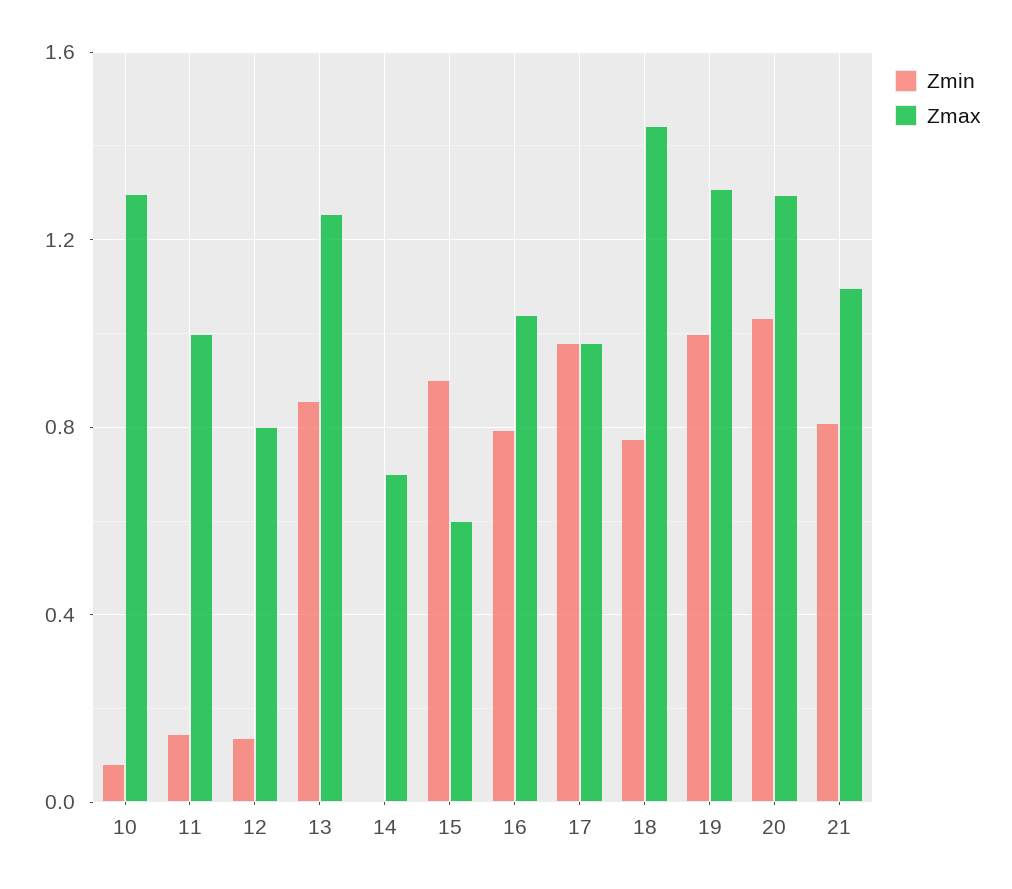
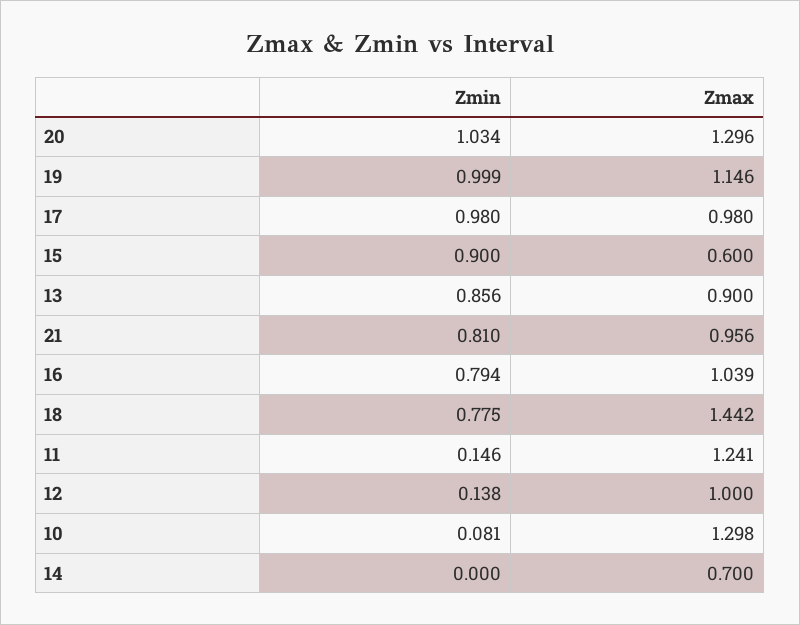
  {
    "Zmin": {
      "10": 0.081,
      "11": 0.146,
      "12": 0.138,
      "13": 0.856,
      "14": 0,
      "15": 0.9,
      "16": 0.794,
      "17": 0.98,
      "18": 0.775,
      "19": 0.999,
      "20": 1.034,
      "21": 0.81
    },
    "Zmax": {
      "10": 1.298,
-     "11": 1,
+     "11": 1.241,
-     "12": 0.8,
+     "12": 1,
-     "13": 1.25,
+     "13": 0.9,
      "14": 0.7,
      "15": 0.6,
      "16": 1.039,
      "17": 0.98,
      "18": 1.442,
-     "19": 1.3,
+     "19": 1.146,
      "20": 1.296,
-     "21": 1.1
+     "21": 0.956
    }
  }

